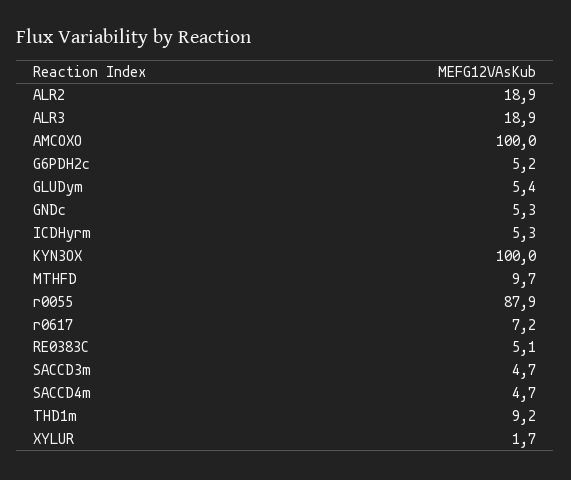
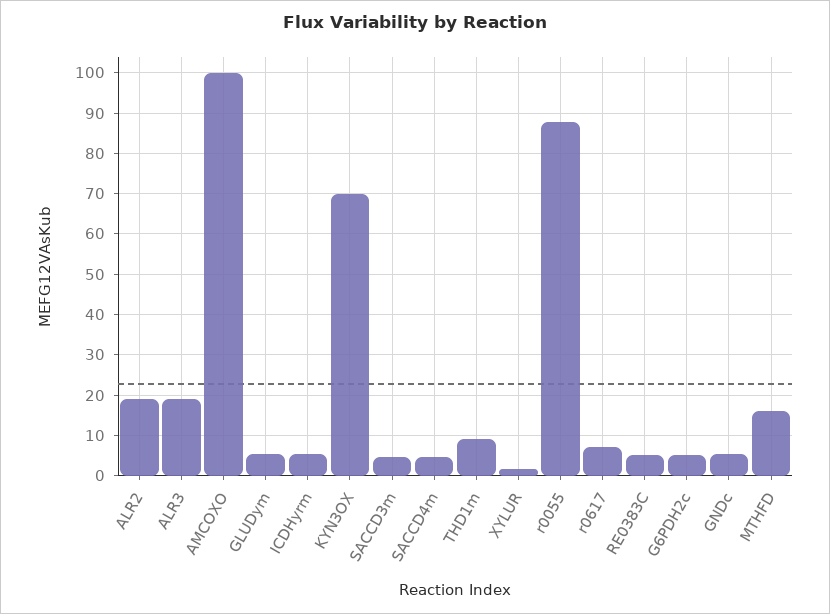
  {
    "ALR2": 18.9,
    "ALR3": 18.9,
    "AMCOXO": 100,
    "G6PDH2c": 5.2,
    "GLUDym": 5.4,
    "GNDc": 5.3,
    "ICDHyrm": 5.3,
-   "KYN3OX": 100,
+   "KYN3OX": 70,
-   "MTHFD": 9.7,
+   "MTHFD": 16,
    "r0055": 87.9,
    "r0617": 7.2,
    "RE0383C": 5.1,
    "SACCD3m": 4.7,
    "SACCD4m": 4.7,
    "THD1m": 9.2,
    "XYLUR": 1.7
  }

